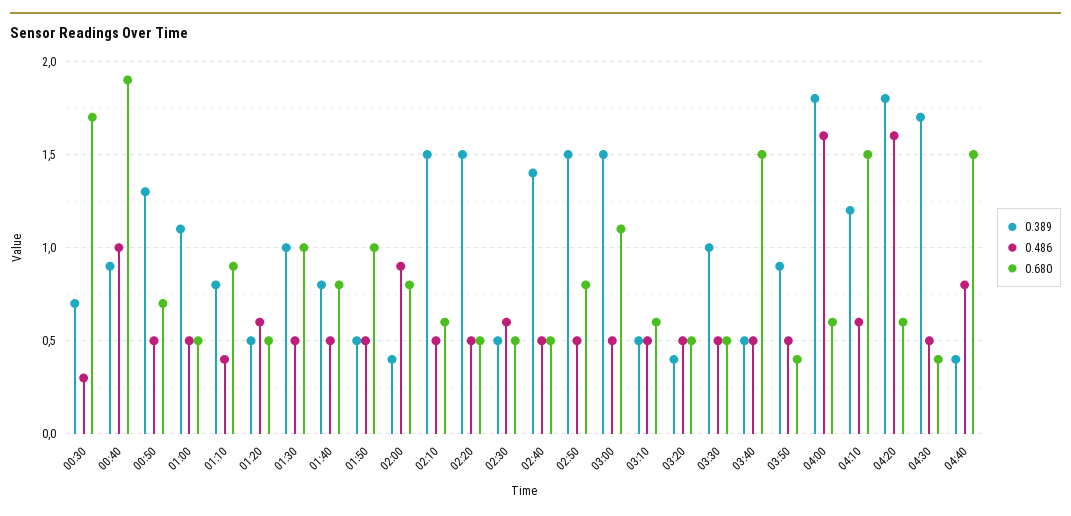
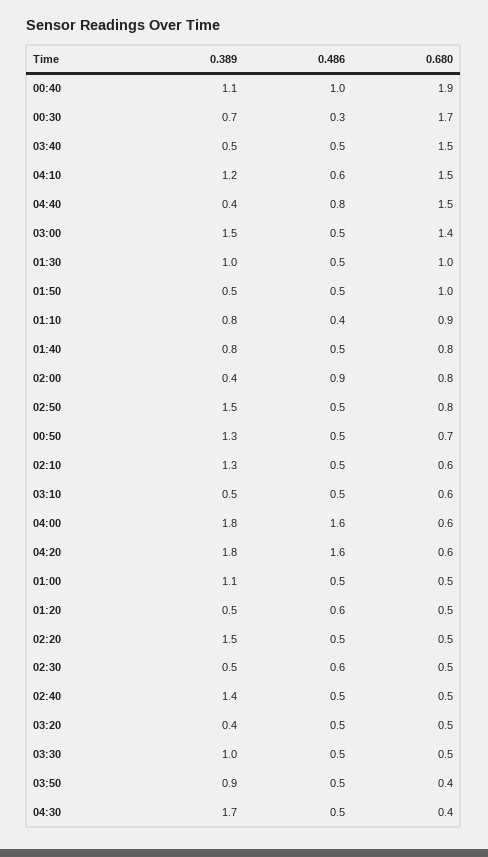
  {
    "0.389": {
      "00:30": 0.7,
-     "00:40": 0.9,
+     "00:40": 1.1,
      "00:50": 1.3,
      "01:00": 1.1,
      "01:10": 0.8,
      "01:20": 0.5,
      "01:30": 1,
      "01:40": 0.8,
      "01:50": 0.5,
      "02:00": 0.4,
-     "02:10": 1.5,
+     "02:10": 1.3,
      "02:20": 1.5,
      "02:30": 0.5,
      "02:40": 1.4,
      "02:50": 1.5,
      "03:00": 1.5,
      "03:10": 0.5,
      "03:20": 0.4,
      "03:30": 1,
      "03:40": 0.5,
      "03:50": 0.9,
      "04:00": 1.8,
      "04:10": 1.2,
      "04:20": 1.8,
      "04:30": 1.7,
      "04:40": 0.4
    },
    "0.486": {
      "00:30": 0.3,
      "00:40": 1,
      "00:50": 0.5,
      "01:00": 0.5,
      "01:10": 0.4,
      "01:20": 0.6,
      "01:30": 0.5,
      "01:40": 0.5,
      "01:50": 0.5,
      "02:00": 0.9,
      "02:10": 0.5,
      "02:20": 0.5,
      "02:30": 0.6,
      "02:40": 0.5,
      "02:50": 0.5,
      "03:00": 0.5,
      "03:10": 0.5,
      "03:20": 0.5,
      "03:30": 0.5,
      "03:40": 0.5,
      "03:50": 0.5,
      "04:00": 1.6,
      "04:10": 0.6,
      "04:20": 1.6,
      "04:30": 0.5,
      "04:40": 0.8
    },
    "0.680": {
      "00:30": 1.7,
      "00:40": 1.9,
      "00:50": 0.7,
      "01:00": 0.5,
      "01:10": 0.9,
      "01:20": 0.5,
      "01:30": 1,
      "01:40": 0.8,
      "01:50": 1,
      "02:00": 0.8,
      "02:10": 0.6,
      "02:20": 0.5,
      "02:30": 0.5,
      "02:40": 0.5,
      "02:50": 0.8,
-     "03:00": 1.1,
+     "03:00": 1.4,
      "03:10": 0.6,
      "03:20": 0.5,
      "03:30": 0.5,
      "03:40": 1.5,
      "03:50": 0.4,
      "04:00": 0.6,
      "04:10": 1.5,
      "04:20": 0.6,
      "04:30": 0.4,
      "04:40": 1.5
    }
  }

